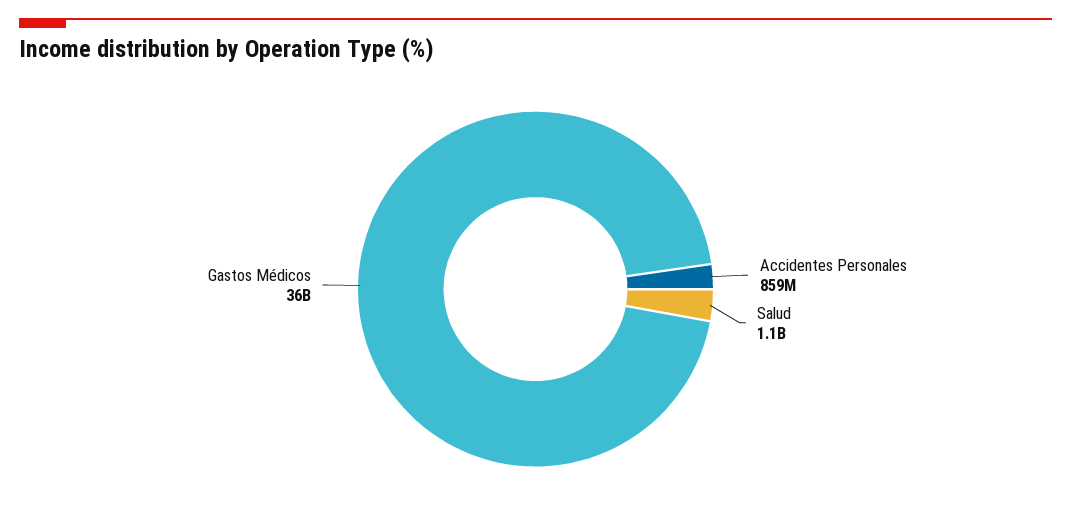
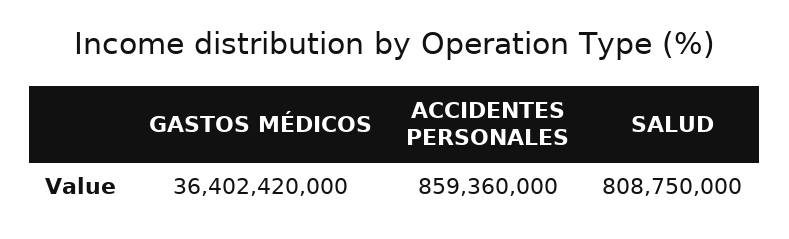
  {
    "Accidentes Personales": 859360000,
-   "Salud": 1100000000,
+   "Salud": 808750000,
    "Gastos Médicos": 36402420000
  }

